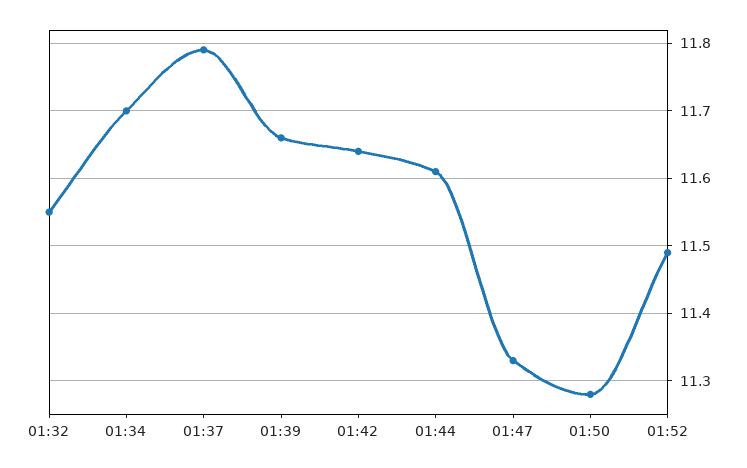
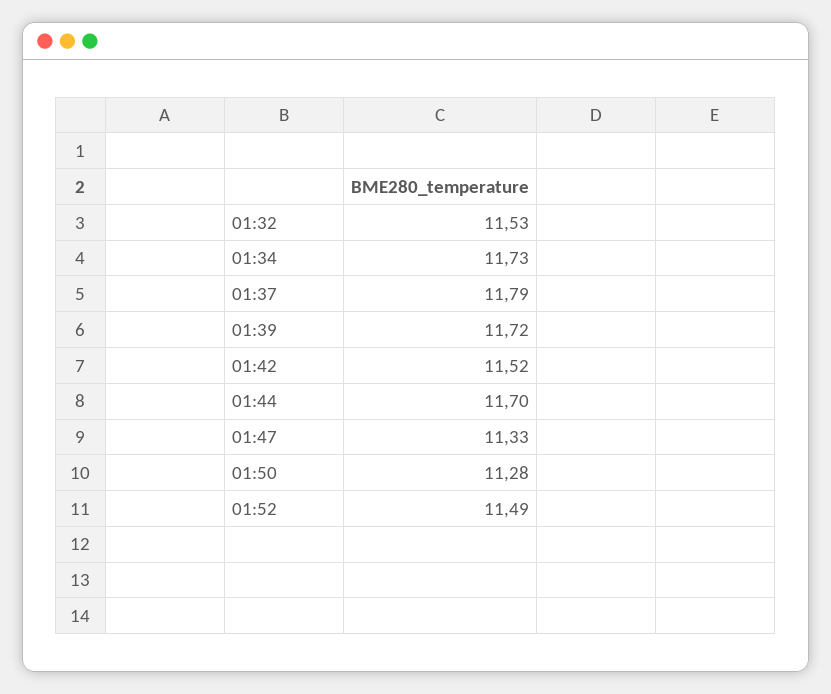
  {
-   "01:32": 11.55,
+   "01:32": 11.53,
-   "01:34": 11.7,
+   "01:34": 11.73,
    "01:37": 11.79,
-   "01:39": 11.66,
+   "01:39": 11.72,
-   "01:42": 11.64,
+   "01:42": 11.52,
-   "01:44": 11.61,
+   "01:44": 11.7,
    "01:47": 11.33,
    "01:50": 11.28,
    "01:52": 11.49
  }

